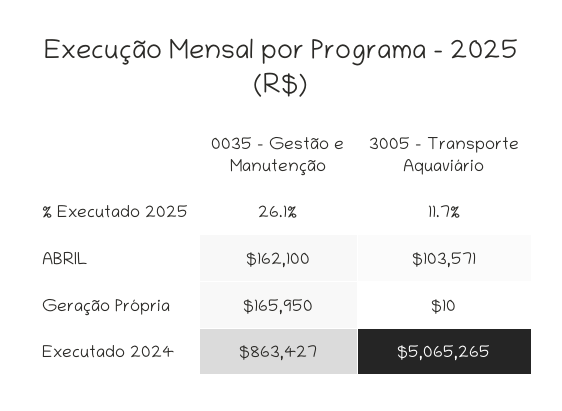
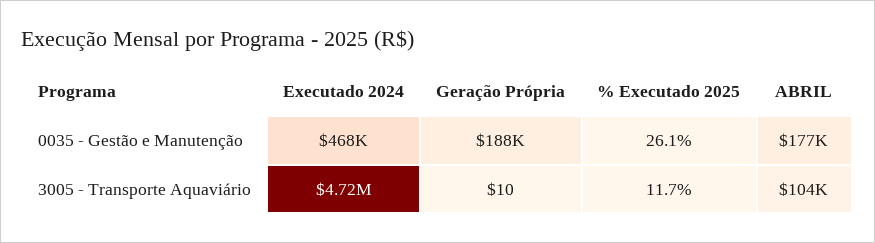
  {
    "0035 - Gestão e Manutenção": {
      "% Executado 2025": 26.1,
-     "ABRIL": 162100,
+     "ABRIL": 177000,
-     "Geração Própria": 165950,
+     "Geração Própria": 188000,
-     "Executado 2024": 863427
+     "Executado 2024": 468000
    },
    "3005 - Transporte Aquaviário": {
      "% Executado 2025": 11.7,
      "ABRIL": 103571,
      "Geração Própria": 10,
-     "Executado 2024": 5065265
+     "Executado 2024": 4720000
    }
  }

